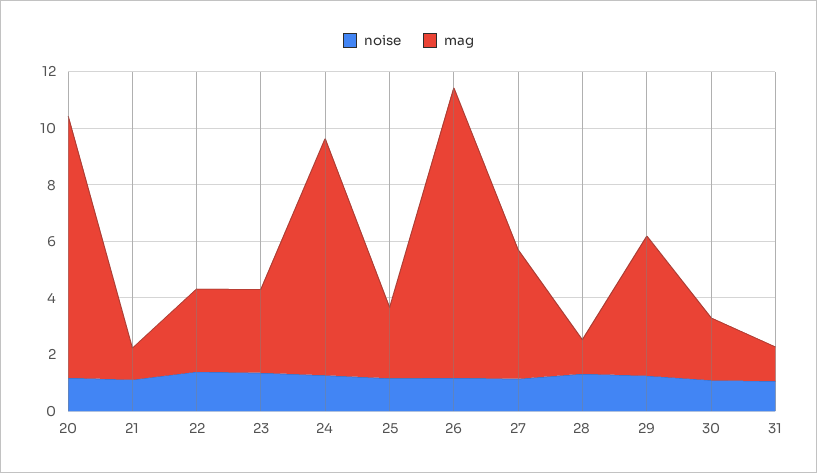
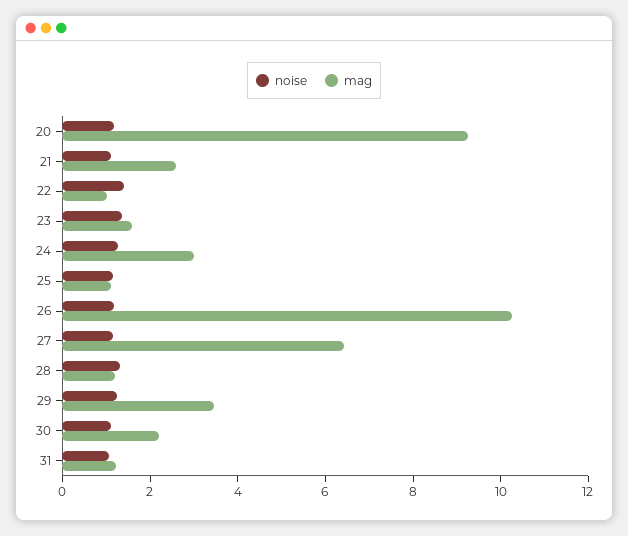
  {
    "noise": {
      "20": 1,
      "21": 1,
      "22": 1.5,
      "23": 1.5,
      "24": 1.5,
      "25": 1,
      "26": 1,
      "27": 1,
      "28": 1.5,
      "29": 1.5,
      "30": 1,
      "31": 1
    },
    "mag": {
      "20": 9.5,
-     "21": 1,
+     "21": 2.5,
-     "22": 3,
+     "22": 1,
-     "23": 3,
+     "23": 1.5,
-     "24": 8.5,
+     "24": 3,
-     "25": 2.5,
+     "25": 1,
      "26": 10.5,
-     "27": 4.5,
+     "27": 6.5,
      "28": 1,
-     "29": 5,
+     "29": 3.5,
      "30": 2,
      "31": 1
    }
  }

